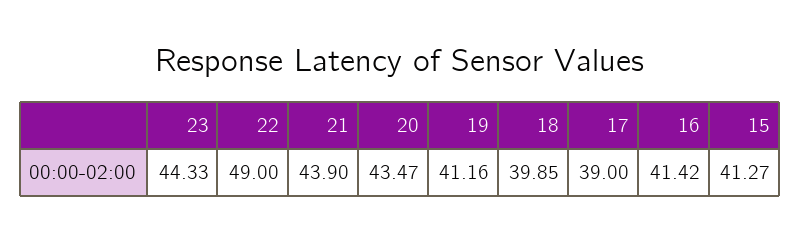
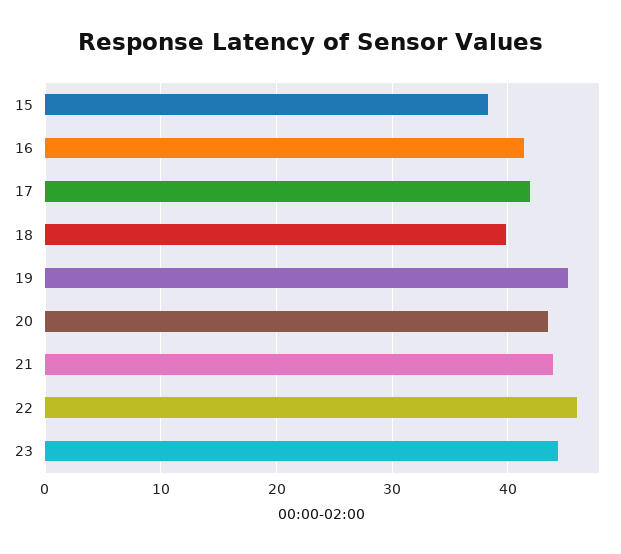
  {
    "23": 44.33,
-   "22": 49,
+   "22": 46,
    "21": 43.9,
    "20": 43.47,
-   "19": 41.16,
+   "19": 45,
    "18": 39.85,
-   "17": 39,
+   "17": 42,
    "16": 41.42,
-   "15": 41.27
+   "15": 38
  }

